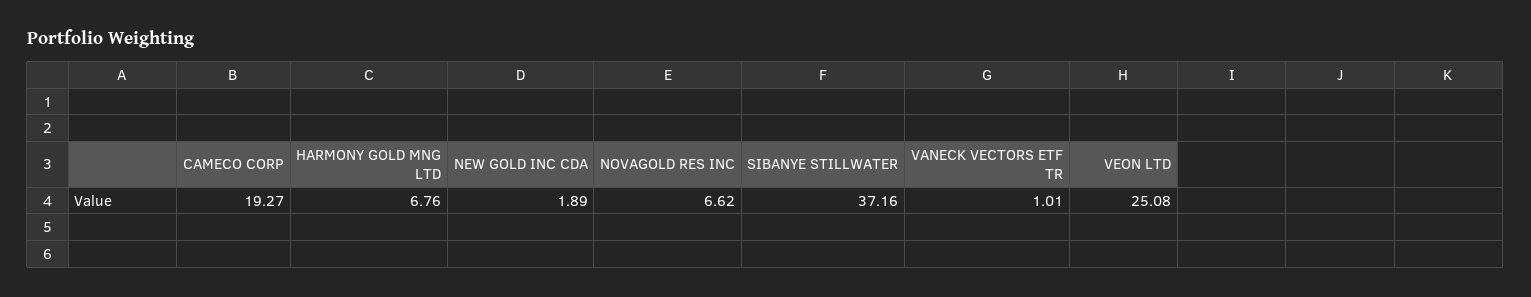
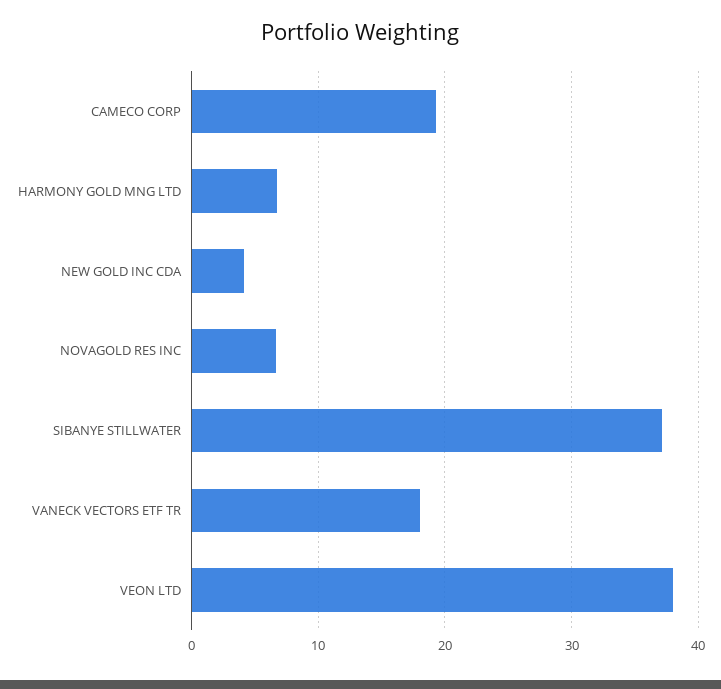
  {
    "CAMECO CORP": 19.27,
    "HARMONY GOLD MNG LTD": 6.76,
-   "NEW GOLD INC CDA": 1.89,
+   "NEW GOLD INC CDA": 4,
    "NOVAGOLD RES INC": 6.62,
    "SIBANYE STILLWATER": 37.16,
-   "VANECK VECTORS ETF TR": 1.01,
+   "VANECK VECTORS ETF TR": 18,
-   "VEON LTD": 25.08
+   "VEON LTD": 38
  }

